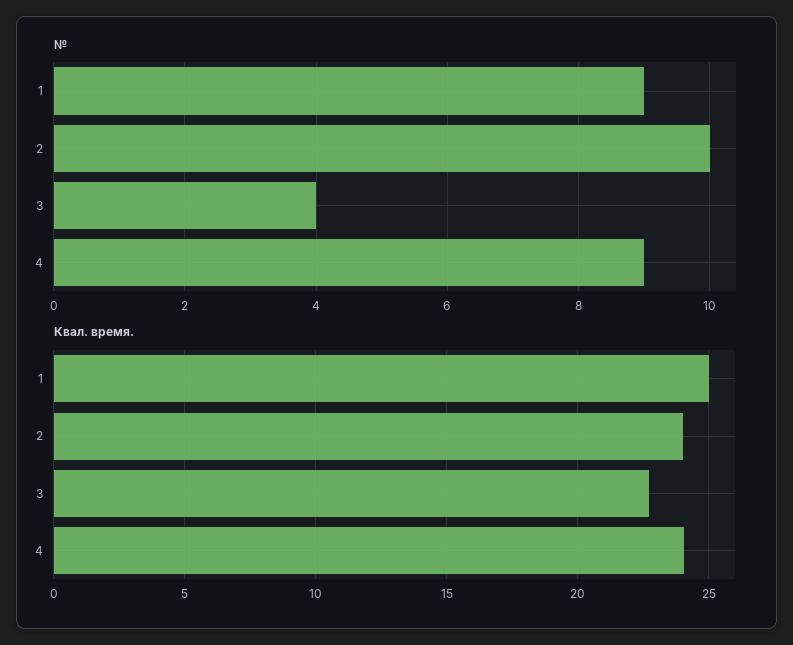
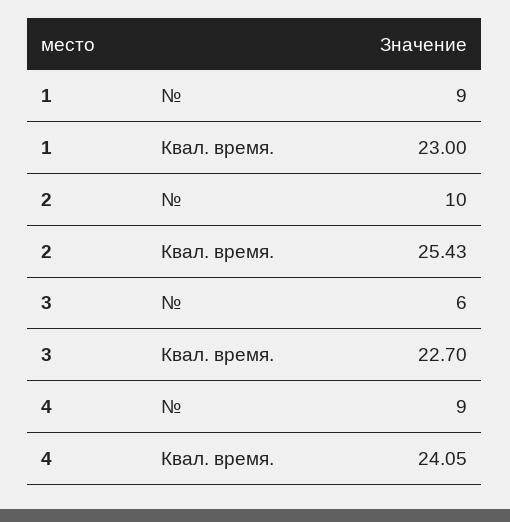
  {
    "№": {
      "1": 9,
      "2": 10,
-     "3": 4,
+     "3": 6,
      "4": 9
    },
    "Квал. время.": {
-     "1": 25,
+     "1": 23,
-     "2": 24,
+     "2": 25.43,
      "3": 22.7,
      "4": 24.05
    }
  }

